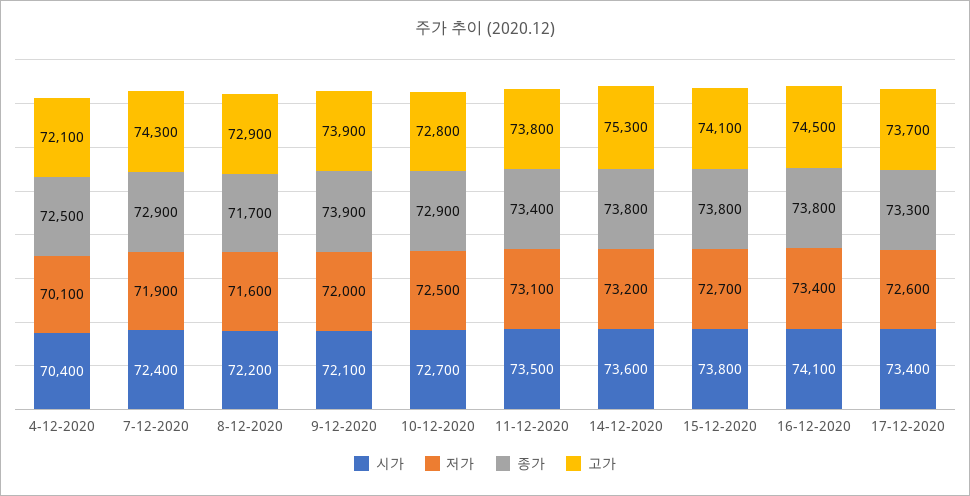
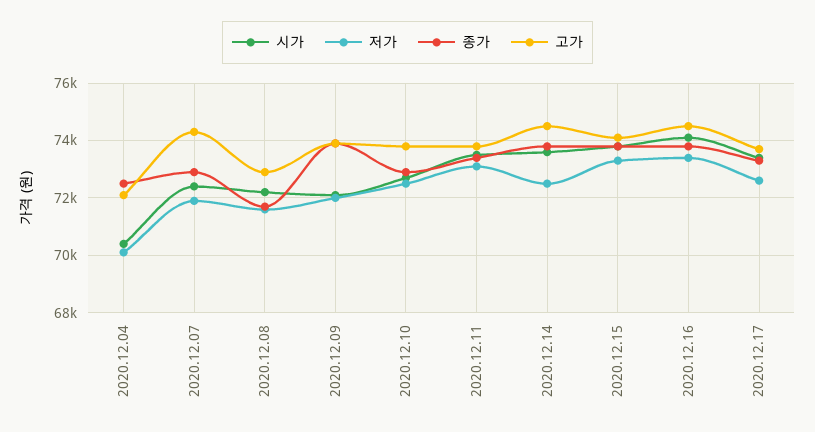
  {
    "시가": {
      "4-12-2020": 70400,
      "7-12-2020": 72400,
      "8-12-2020": 72200,
      "9-12-2020": 72100,
      "10-12-2020": 72700,
      "11-12-2020": 73500,
      "14-12-2020": 73600,
      "15-12-2020": 73800,
      "16-12-2020": 74100,
      "17-12-2020": 73400
    },
    "저가": {
      "4-12-2020": 70100,
      "7-12-2020": 71900,
      "8-12-2020": 71600,
      "9-12-2020": 72000,
      "10-12-2020": 72500,
      "11-12-2020": 73100,
-     "14-12-2020": 73200,
+     "14-12-2020": 72500,
-     "15-12-2020": 72700,
+     "15-12-2020": 73250,
      "16-12-2020": 73400,
      "17-12-2020": 72600
    },
    "종가": {
      "4-12-2020": 72500,
      "7-12-2020": 72900,
      "8-12-2020": 71700,
      "9-12-2020": 73900,
      "10-12-2020": 72900,
      "11-12-2020": 73400,
      "14-12-2020": 73800,
      "15-12-2020": 73800,
      "16-12-2020": 73800,
      "17-12-2020": 73300
    },
    "고가": {
      "4-12-2020": 72100,
      "7-12-2020": 74300,
      "8-12-2020": 72900,
      "9-12-2020": 73900,
-     "10-12-2020": 72800,
+     "10-12-2020": 73750,
      "11-12-2020": 73800,
-     "14-12-2020": 75300,
+     "14-12-2020": 74500,
      "15-12-2020": 74100,
      "16-12-2020": 74500,
      "17-12-2020": 73700
    }
  }

